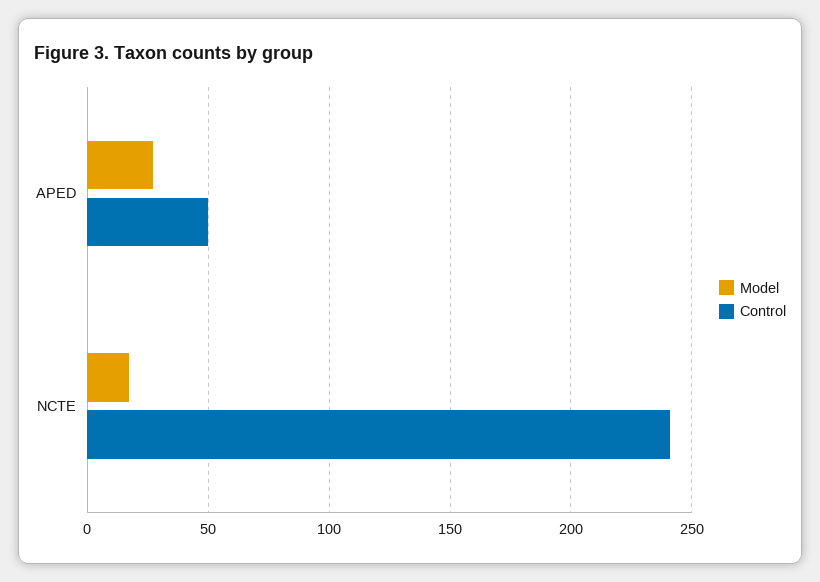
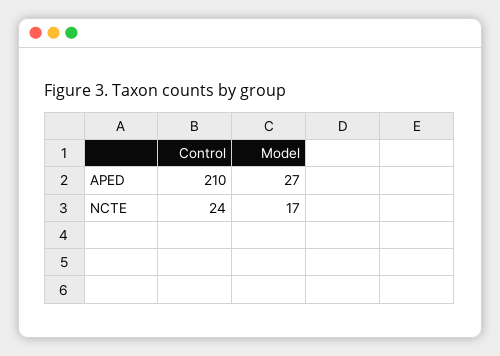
  {
    "Model": {
      "APED": 27,
      "NCTE": 17
    },
    "Control": {
-     "APED": 50,
+     "APED": 210,
-     "NCTE": 240
+     "NCTE": 24
    }
  }

